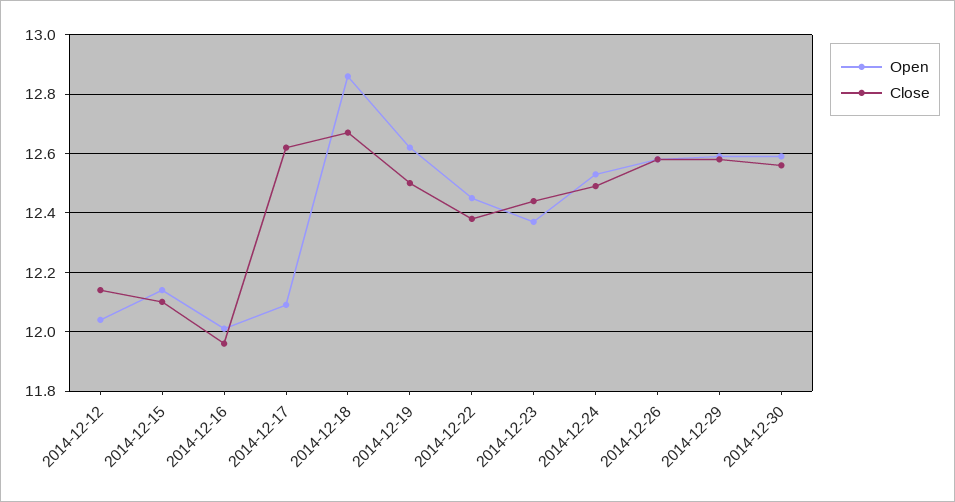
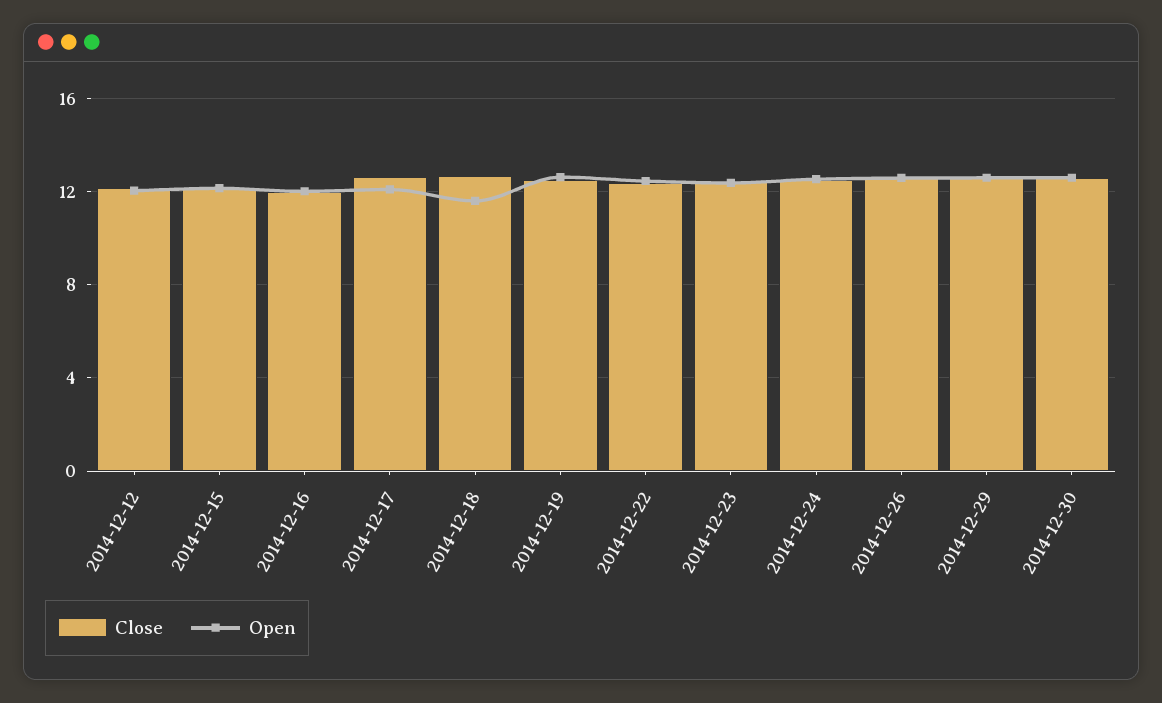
  {
    "Open": {
      "2014-12-12": 12.05,
      "2014-12-15": 12.15,
      "2014-12-16": 12,
      "2014-12-17": 12.1,
-     "2014-12-18": 12.85,
+     "2014-12-18": 11.5,
      "2014-12-19": 12.6,
      "2014-12-22": 12.45,
      "2014-12-23": 12.35,
      "2014-12-24": 12.55,
      "2014-12-26": 12.6,
      "2014-12-29": 12.6,
      "2014-12-30": 12.6
    },
    "Close": {
      "2014-12-12": 12.15,
      "2014-12-15": 12.1,
      "2014-12-16": 11.95,
      "2014-12-17": 12.6,
      "2014-12-18": 12.65,
      "2014-12-19": 12.5,
      "2014-12-22": 12.4,
      "2014-12-23": 12.45,
      "2014-12-24": 12.5,
      "2014-12-26": 12.6,
      "2014-12-29": 12.6,
      "2014-12-30": 12.55
    }
  }

